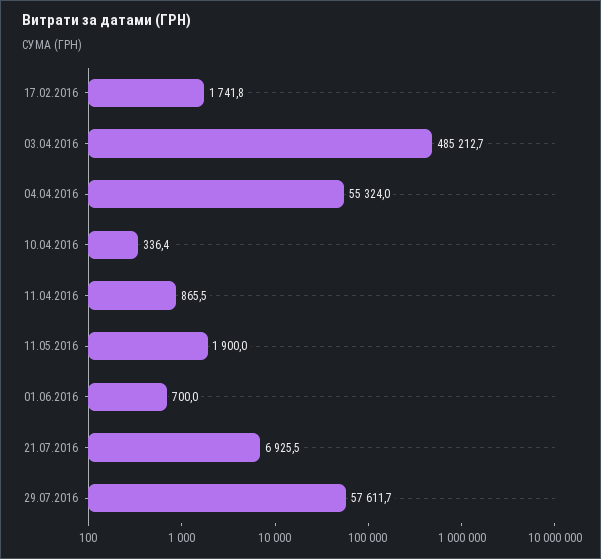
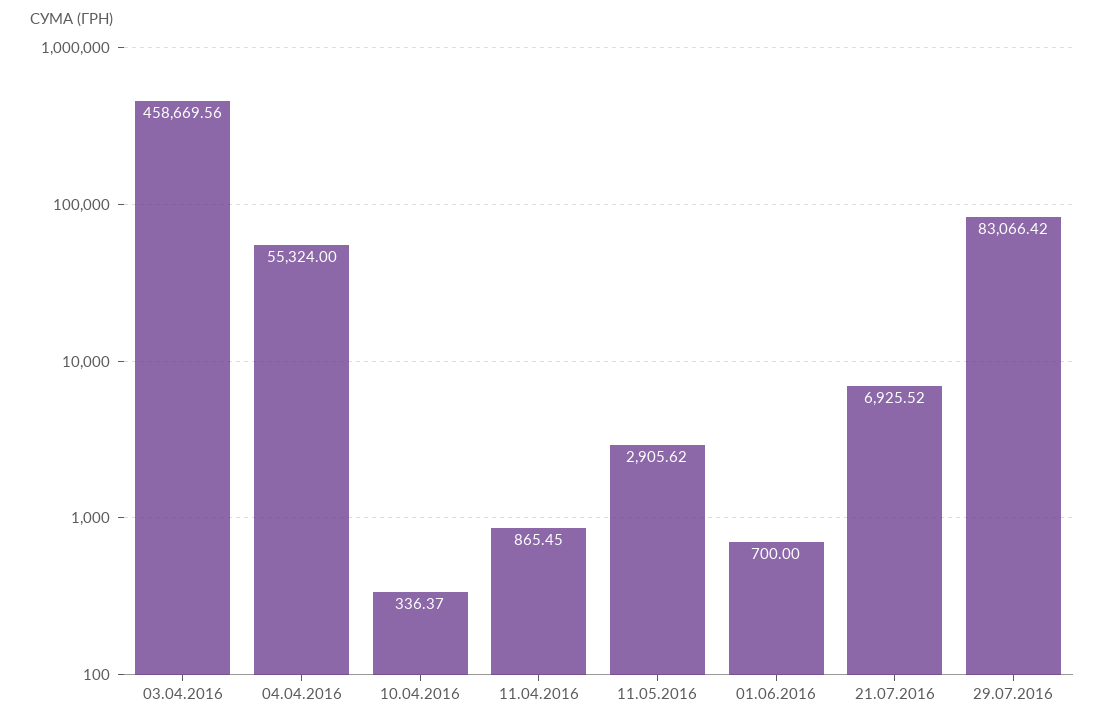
  {
-   "17.02.2016": 1741.8,
-   "03.04.2016": 485212.7,
+   "03.04.2016": 458669.56,
    "04.04.2016": 55324,
    "10.04.2016": 336.37,
    "11.04.2016": 865.45,
-   "11.05.2016": 1900,
+   "11.05.2016": 2905.62,
    "01.06.2016": 700,
    "21.07.2016": 6925.52,
-   "29.07.2016": 57611.7
+   "29.07.2016": 83066.42
  }

